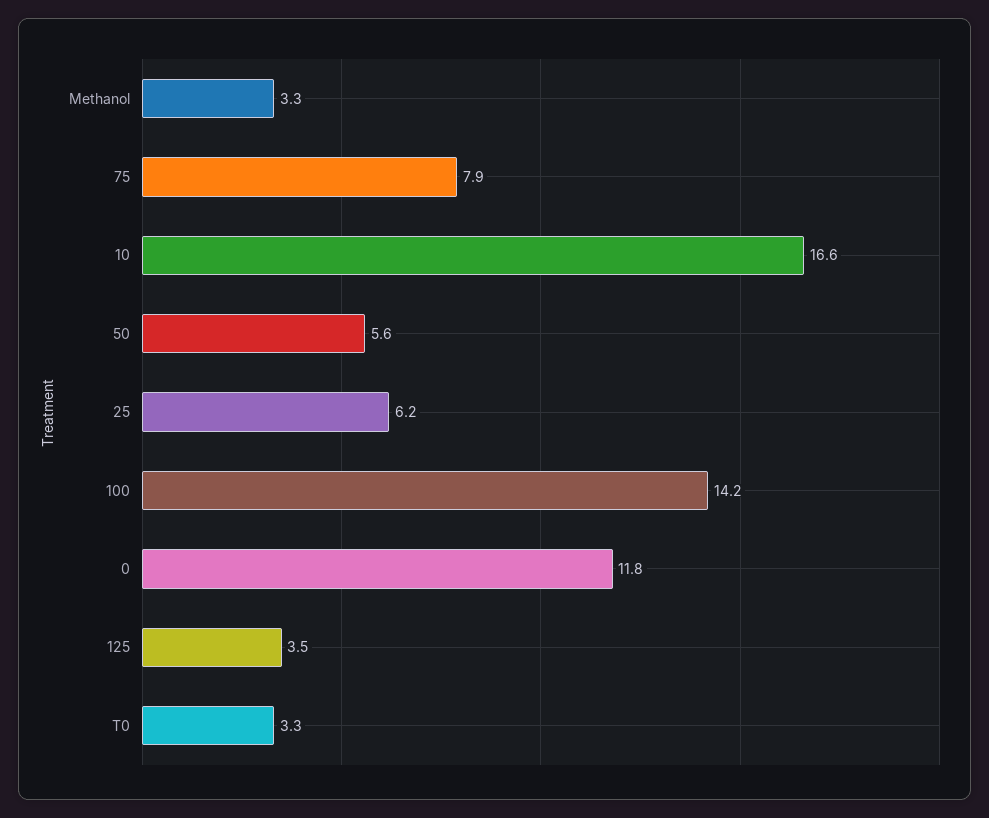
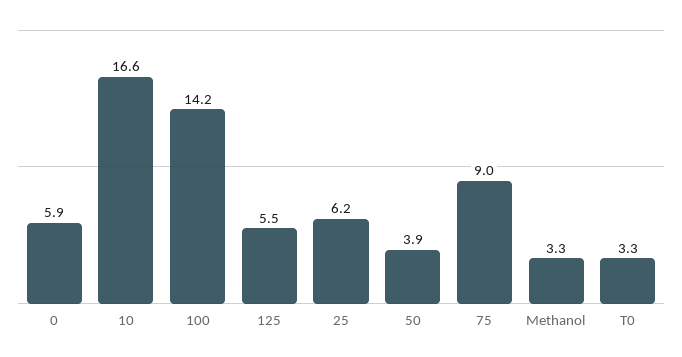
  {
    "Methanol": 3.3,
-   "75": 7.9,
+   "75": 9,
    "10": 16.6,
-   "50": 5.6,
+   "50": 3.9,
    "25": 6.2,
    "100": 14.2,
-   "0": 11.8,
+   "0": 5.9,
-   "125": 3.5,
+   "125": 5.5,
    "T0": 3.3
  }

